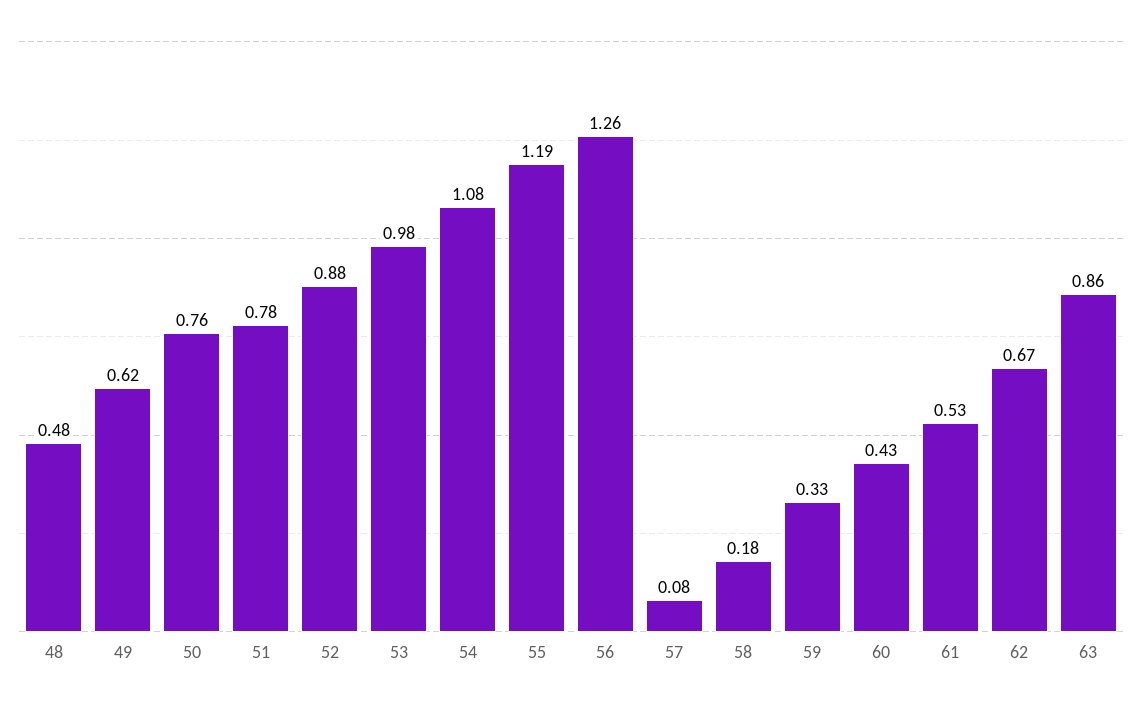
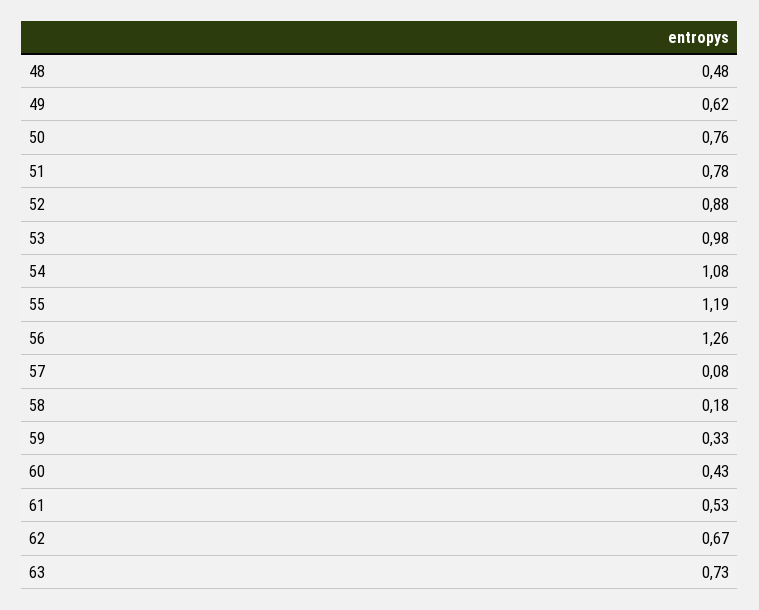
  {
    "48": 0.48,
    "49": 0.62,
    "50": 0.76,
    "51": 0.78,
    "52": 0.88,
    "53": 0.98,
    "54": 1.08,
    "55": 1.19,
    "56": 1.26,
    "57": 0.08,
    "58": 0.18,
    "59": 0.33,
    "60": 0.43,
    "61": 0.53,
    "62": 0.67,
-   "63": 0.86
+   "63": 0.73
  }

